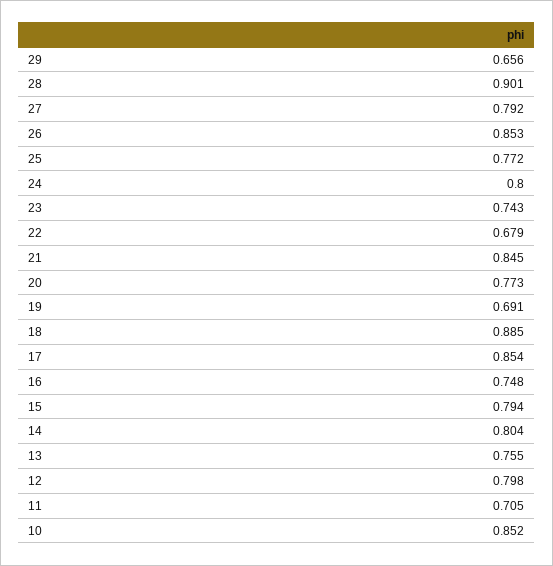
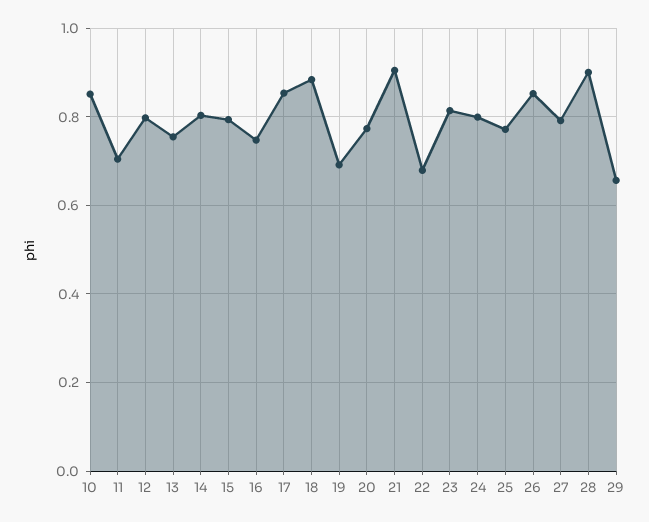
  {
    "29": 0.656,
    "28": 0.901,
    "27": 0.792,
    "26": 0.853,
    "25": 0.772,
    "24": 0.8,
-   "23": 0.743,
+   "23": 0.82,
    "22": 0.679,
-   "21": 0.845,
+   "21": 0.9,
    "20": 0.773,
    "19": 0.691,
    "18": 0.885,
    "17": 0.854,
    "16": 0.748,
    "15": 0.794,
    "14": 0.804,
    "13": 0.755,
    "12": 0.798,
    "11": 0.705,
    "10": 0.852
  }

